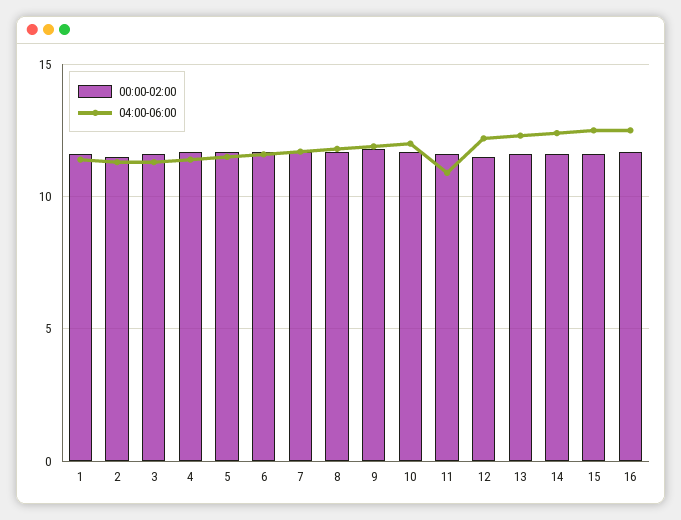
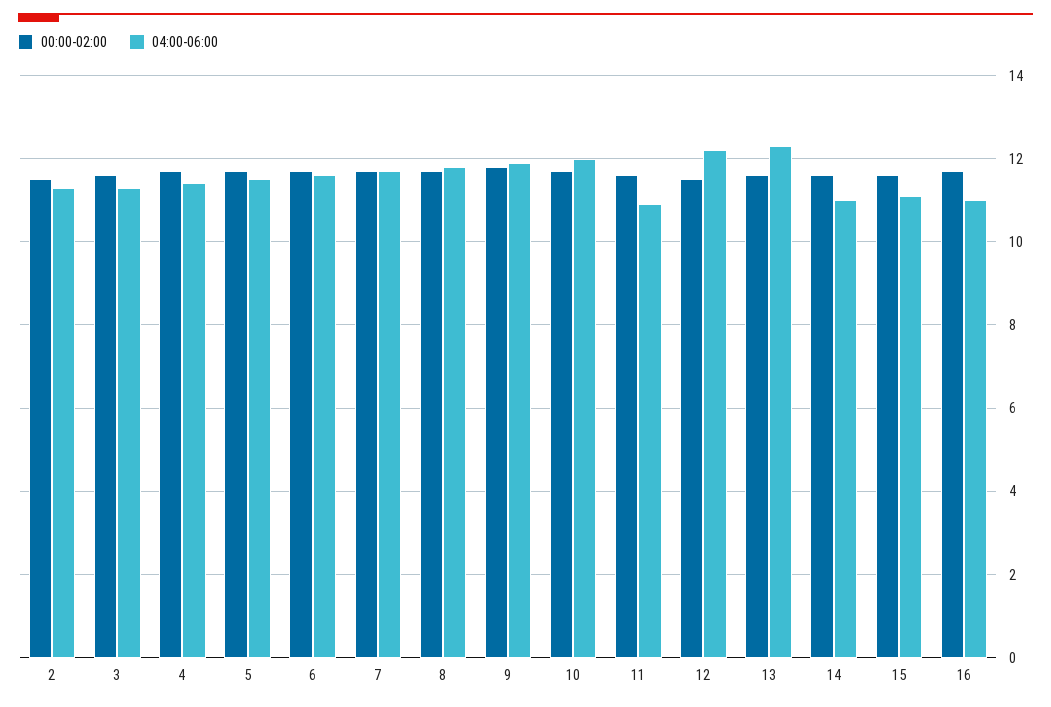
  {
    "00:00-02:00": {
-     "1": 11.5,
      "2": 11.5,
      "3": 11.5,
      "4": 11.5,
      "5": 11.5,
      "6": 11.5,
      "7": 11.5,
      "8": 11.5,
      "9": 12,
      "10": 11.5,
      "11": 11.5,
      "12": 11.5,
      "13": 11.5,
      "14": 11.5,
      "15": 11.5,
      "16": 11.5
    },
    "04:00-06:00": {
-     "1": 11.5,
      "2": 11.5,
      "3": 11.5,
      "4": 11.5,
      "5": 11.5,
      "6": 11.5,
      "7": 11.5,
      "8": 12,
      "9": 12,
      "10": 12,
      "11": 11,
      "12": 12,
      "13": 12.5,
-     "14": 12.5,
+     "14": 11,
-     "15": 12.5,
+     "15": 11,
-     "16": 12.5
+     "16": 11
    }
  }

